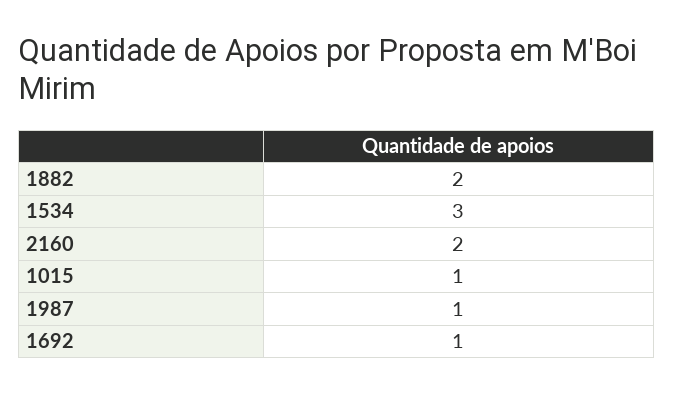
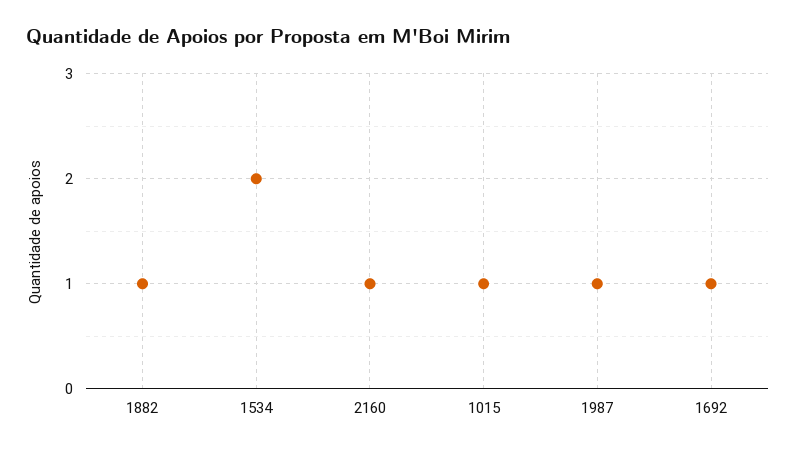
  {
-   "1882": 2,
+   "1882": 1,
-   "1534": 3,
+   "1534": 2,
-   "2160": 2,
+   "2160": 1,
    "1015": 1,
    "1987": 1,
    "1692": 1
  }

